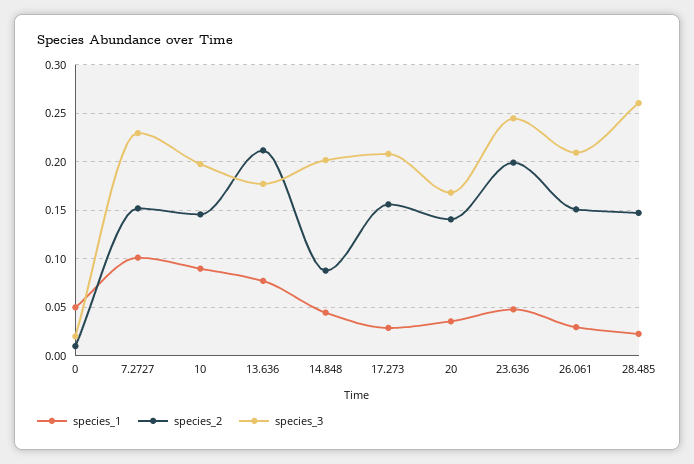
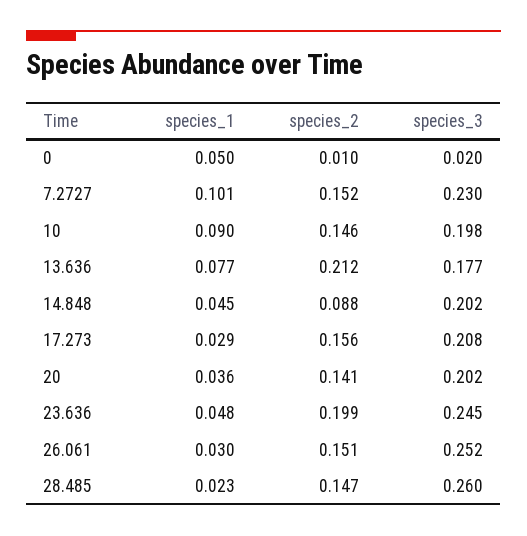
  {
    "species_1": {
      "0": 0.05,
      "7.2727": 0.101,
      "10": 0.09,
      "13.636": 0.077,
      "14.848": 0.045,
      "17.273": 0.029,
      "20": 0.036,
      "23.636": 0.048,
      "26.061": 0.03,
      "28.485": 0.023
    },
    "species_2": {
      "0": 0.01,
      "7.2727": 0.152,
      "10": 0.146,
      "13.636": 0.212,
      "14.848": 0.088,
      "17.273": 0.156,
      "20": 0.141,
      "23.636": 0.199,
      "26.061": 0.151,
      "28.485": 0.147
    },
    "species_3": {
      "0": 0.02,
      "7.2727": 0.23,
      "10": 0.198,
      "13.636": 0.177,
      "14.848": 0.202,
      "17.273": 0.208,
-     "20": 0.17,
+     "20": 0.202,
      "23.636": 0.245,
-     "26.061": 0.21,
+     "26.061": 0.252,
      "28.485": 0.26
    }
  }

